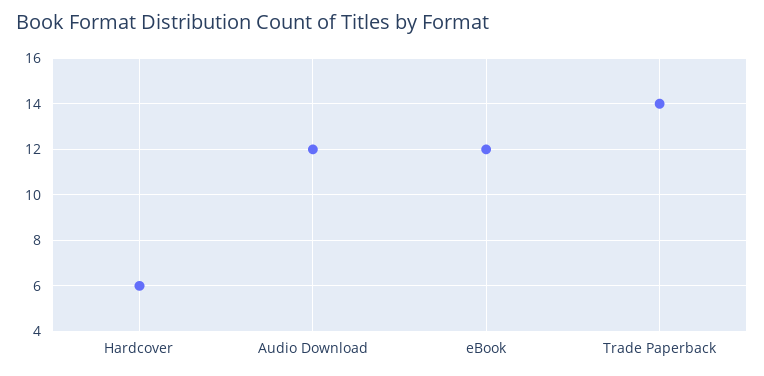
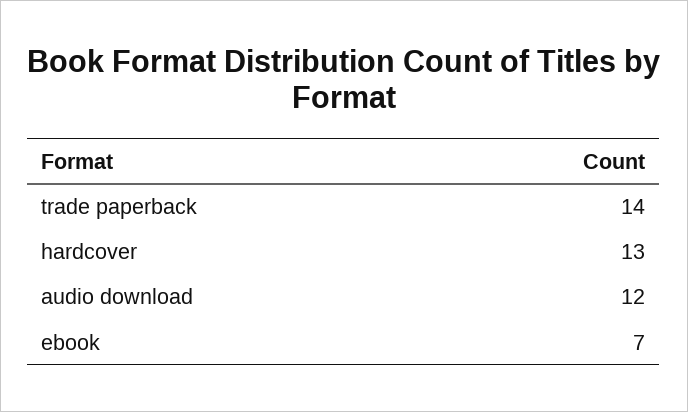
  {
-   "Hardcover": 6,
+   "Hardcover": 13,
    "Audio Download": 12,
-   "eBook": 12,
+   "eBook": 7,
    "Trade Paperback": 14
  }

